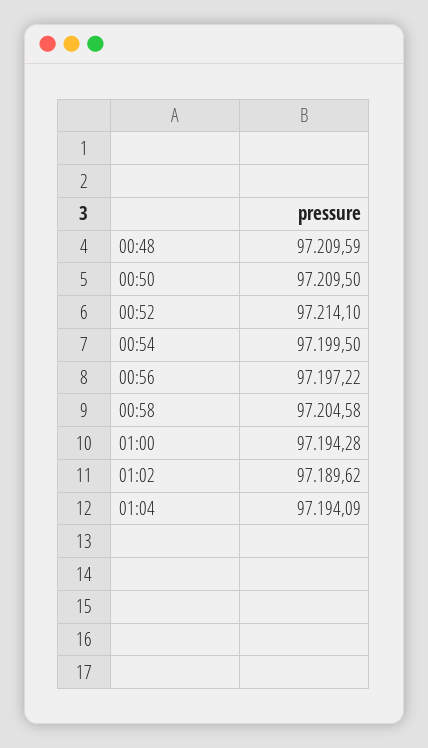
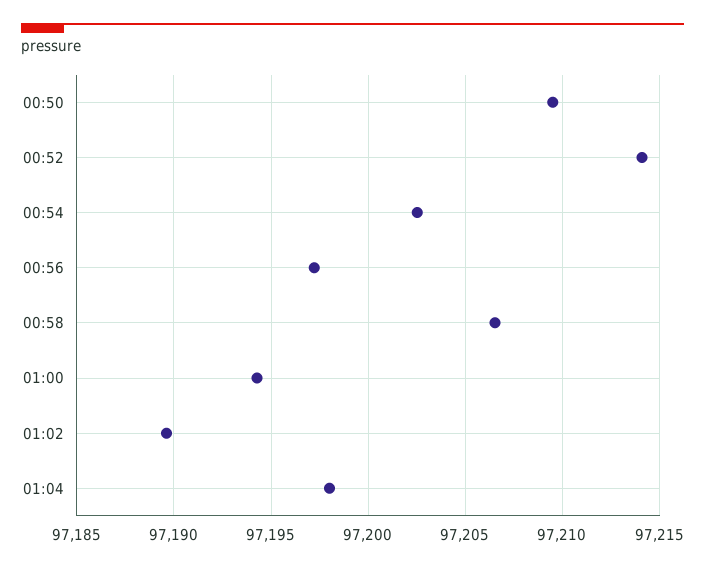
  {
-   "00:48": 97209.59,
    "00:50": 97209.5,
    "00:52": 97214.1,
-   "00:54": 97199.5,
+   "00:54": 97202.5,
    "00:56": 97197.22,
-   "00:58": 97204.58,
+   "00:58": 97206.5,
    "01:00": 97194.28,
    "01:02": 97189.62,
-   "01:04": 97194.09
+   "01:04": 97198
  }

